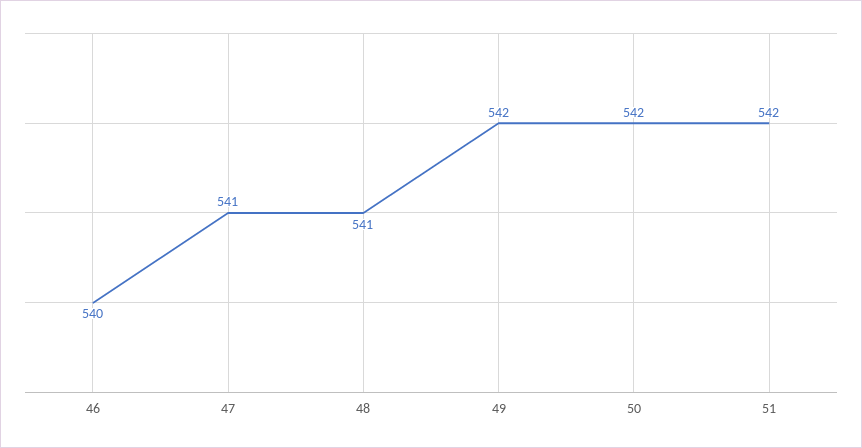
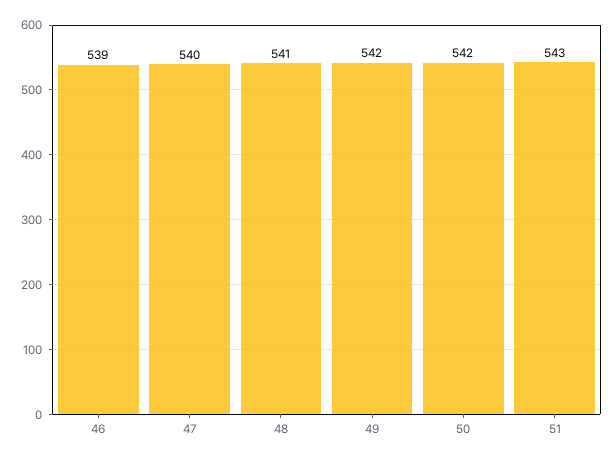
  {
-   "46": 540,
+   "46": 539,
-   "47": 541,
+   "47": 540,
    "48": 541,
    "49": 542,
    "50": 542,
-   "51": 542
+   "51": 543
  }

